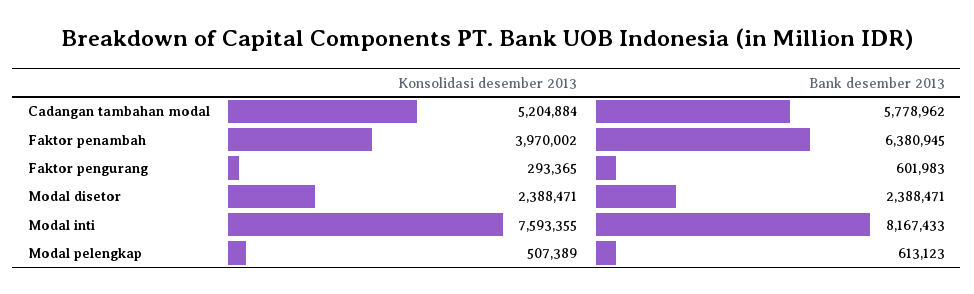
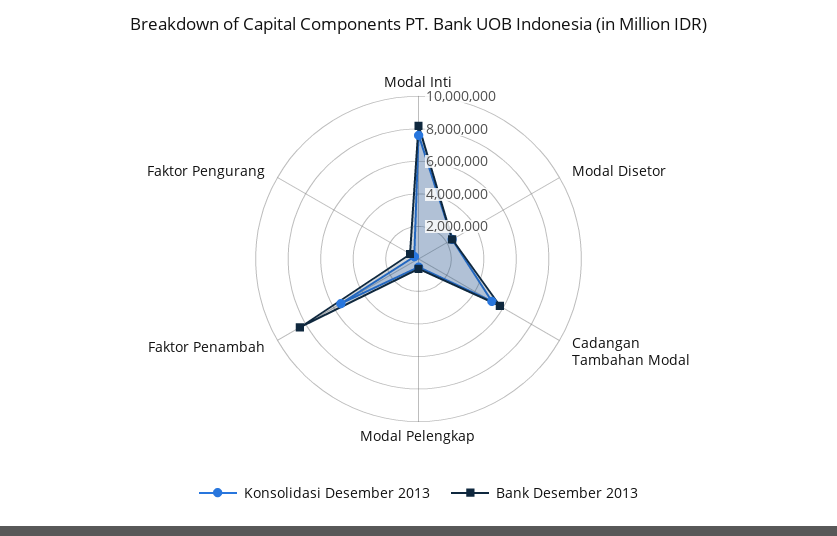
  {
    "Konsolidasi desember 2013": {
      "Cadangan tambahan modal": 5204884,
-     "Faktor penambah": 3970002,
+     "Faktor penambah": 5500000,
      "Faktor pengurang": 293365,
      "Modal disetor": 2388471,
      "Modal inti": 7593355,
      "Modal pelengkap": 507389
    },
    "Bank desember 2013": {
      "Cadangan tambahan modal": 5778962,
-     "Faktor penambah": 6380945,
+     "Faktor penambah": 8500000,
      "Faktor pengurang": 601983,
      "Modal disetor": 2388471,
      "Modal inti": 8167433,
      "Modal pelengkap": 613123
    }
  }

